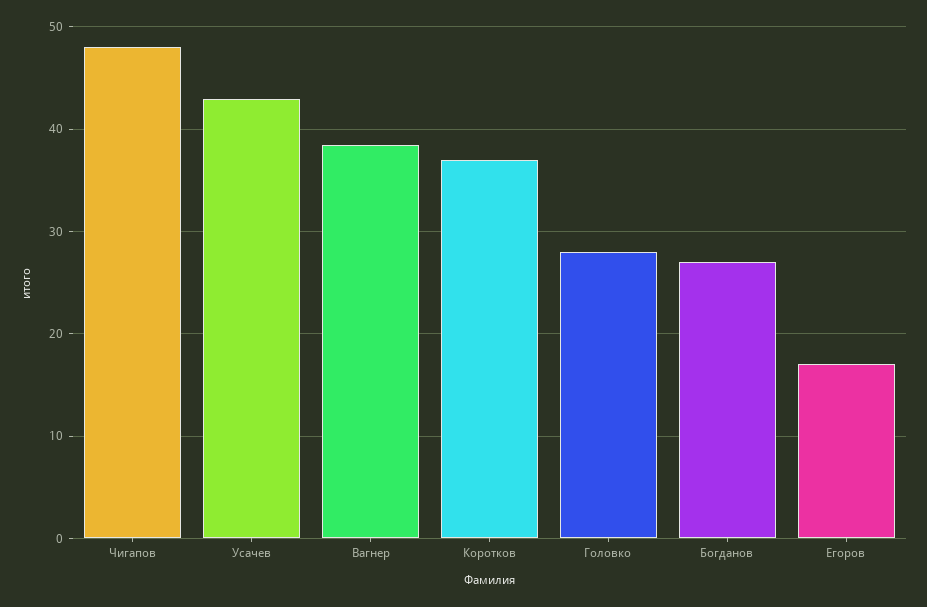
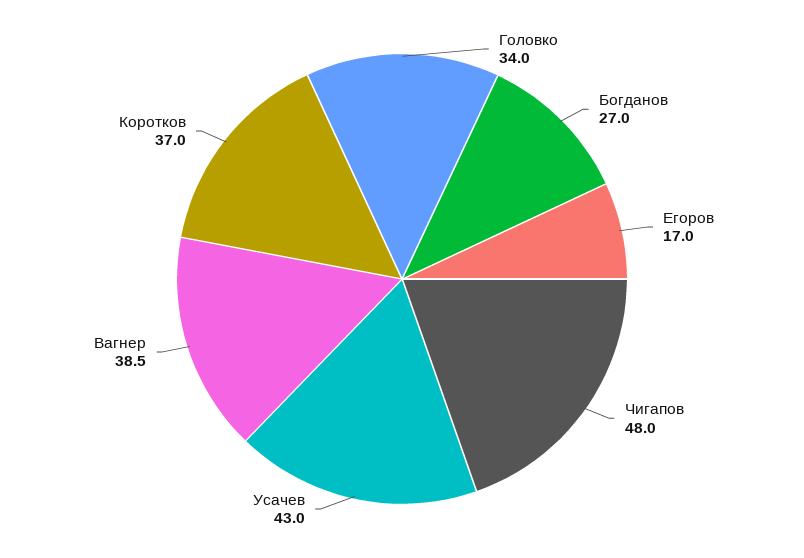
  {
    "Чигапов": 48,
    "Усачев": 43,
    "Вагнер": 38.5,
    "Коротков": 37,
-   "Головко": 28,
+   "Головко": 34,
    "Богданов": 27,
    "Егоров": 17
  }

